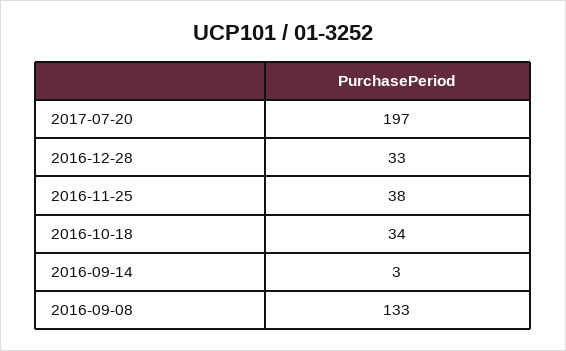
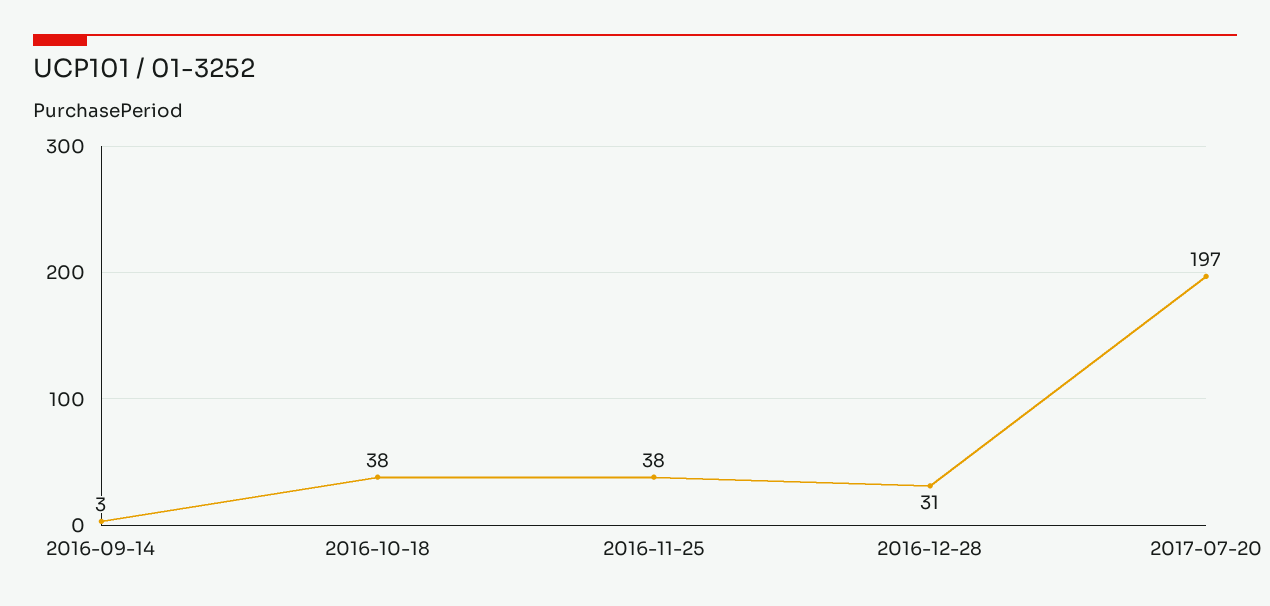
  {
    "2017-07-20": 197,
-   "2016-12-28": 33,
+   "2016-12-28": 31,
    "2016-11-25": 38,
-   "2016-10-18": 34,
+   "2016-10-18": 38,
-   "2016-09-14": 3,
+   "2016-09-14": 3
-   "2016-09-08": 133
  }

